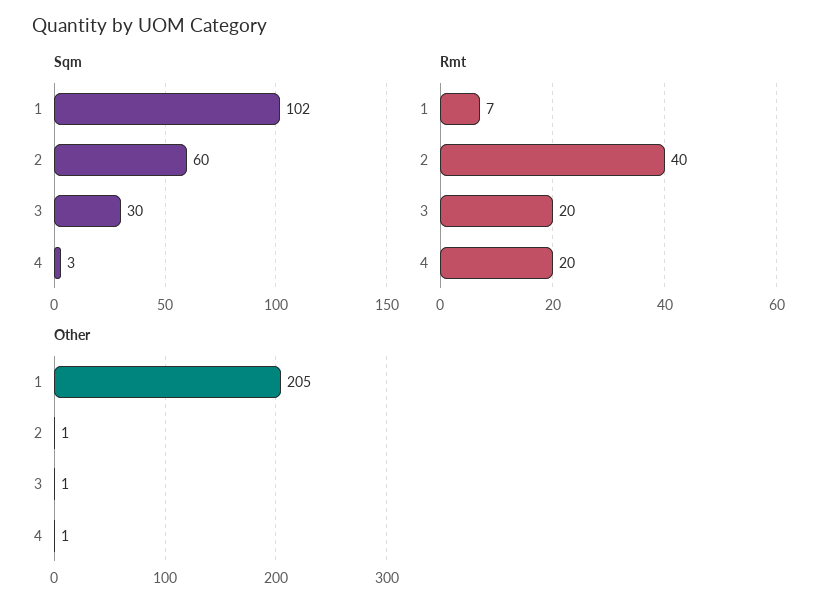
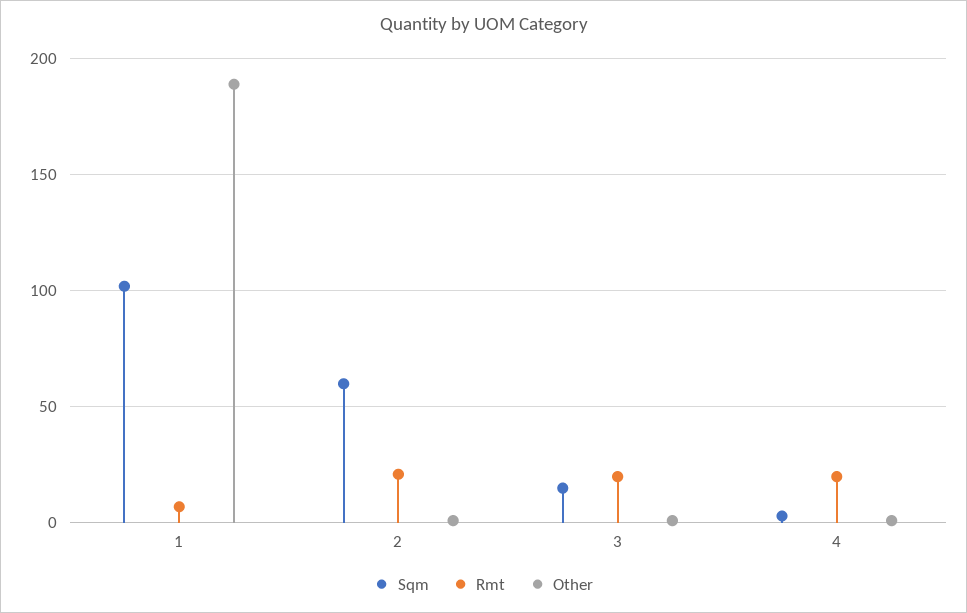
  {
    "Sqm": {
      "1": 102,
      "2": 60,
-     "3": 30,
+     "3": 15,
      "4": 3
    },
    "Rmt": {
      "1": 7,
-     "2": 40,
+     "2": 20,
      "3": 20,
      "4": 20
    },
    "Other": {
-     "1": 205,
+     "1": 190,
      "2": 1,
      "3": 1,
      "4": 1
    }
  }

